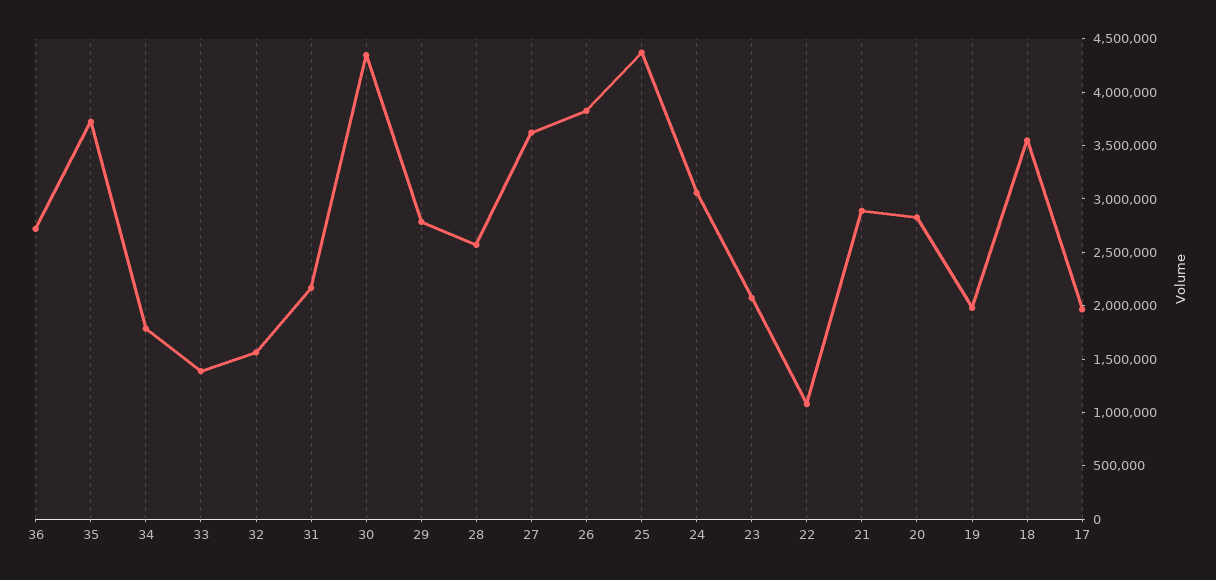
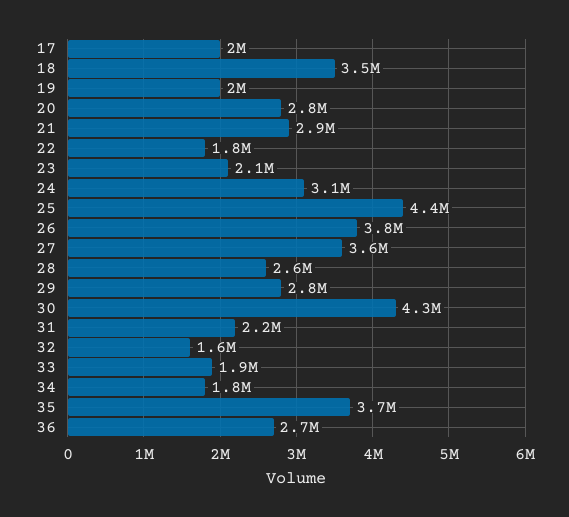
  {
    "36": 2700000,
    "35": 3700000,
    "34": 1800000,
-   "33": 1400000,
+   "33": 1900000,
    "32": 1600000,
    "31": 2200000,
    "30": 4300000,
    "29": 2800000,
    "28": 2600000,
    "27": 3600000,
    "26": 3800000,
    "25": 4400000,
    "24": 3100000,
    "23": 2100000,
-   "22": 1100000,
+   "22": 1800000,
    "21": 2900000,
    "20": 2800000,
    "19": 2000000,
    "18": 3500000,
    "17": 2000000
  }

